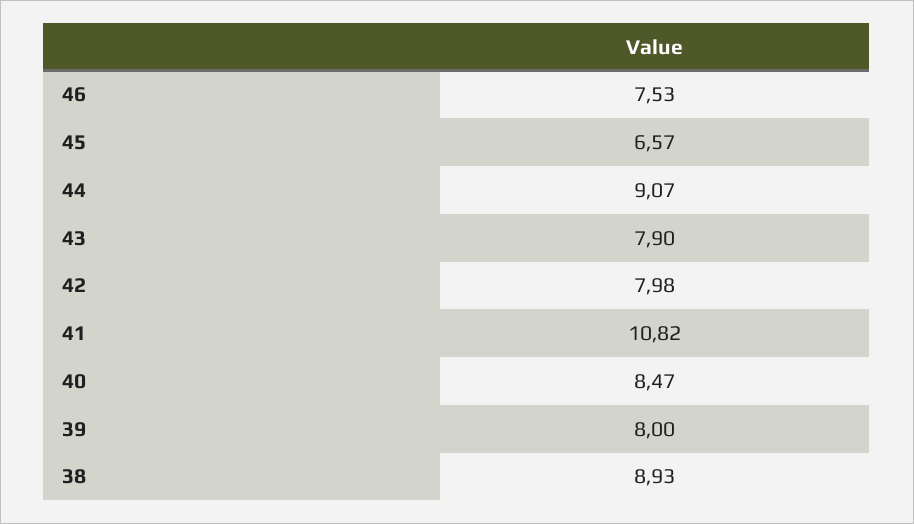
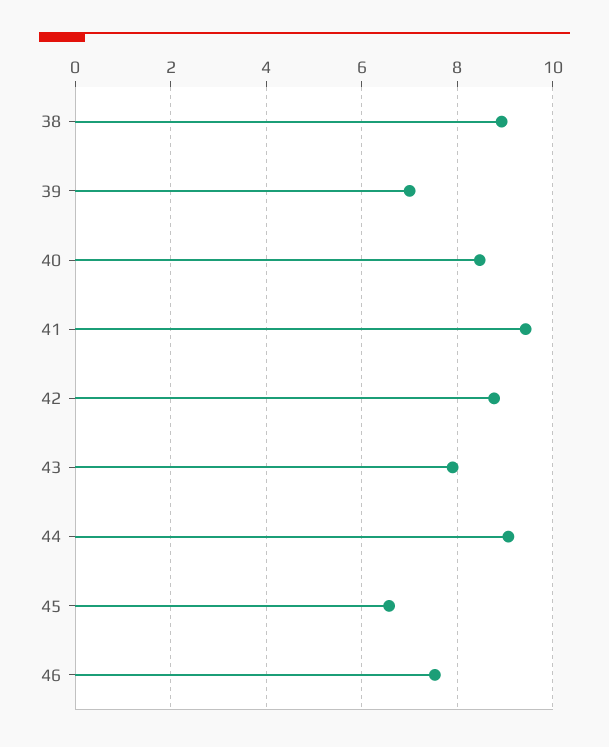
  {
    "46": 7.53,
    "45": 6.57,
    "44": 9.07,
    "43": 7.9,
-   "42": 7.98,
+   "42": 8.8,
-   "41": 10.82,
+   "41": 9.4,
    "40": 8.47,
-   "39": 8,
+   "39": 7,
    "38": 8.93
  }

